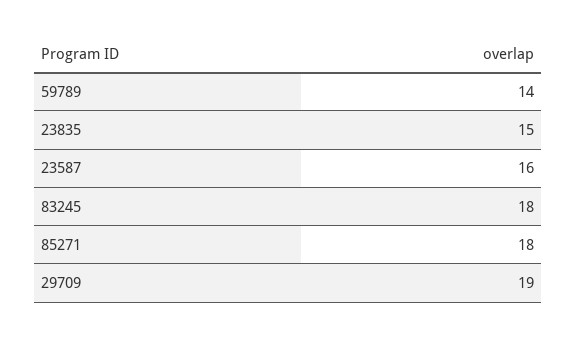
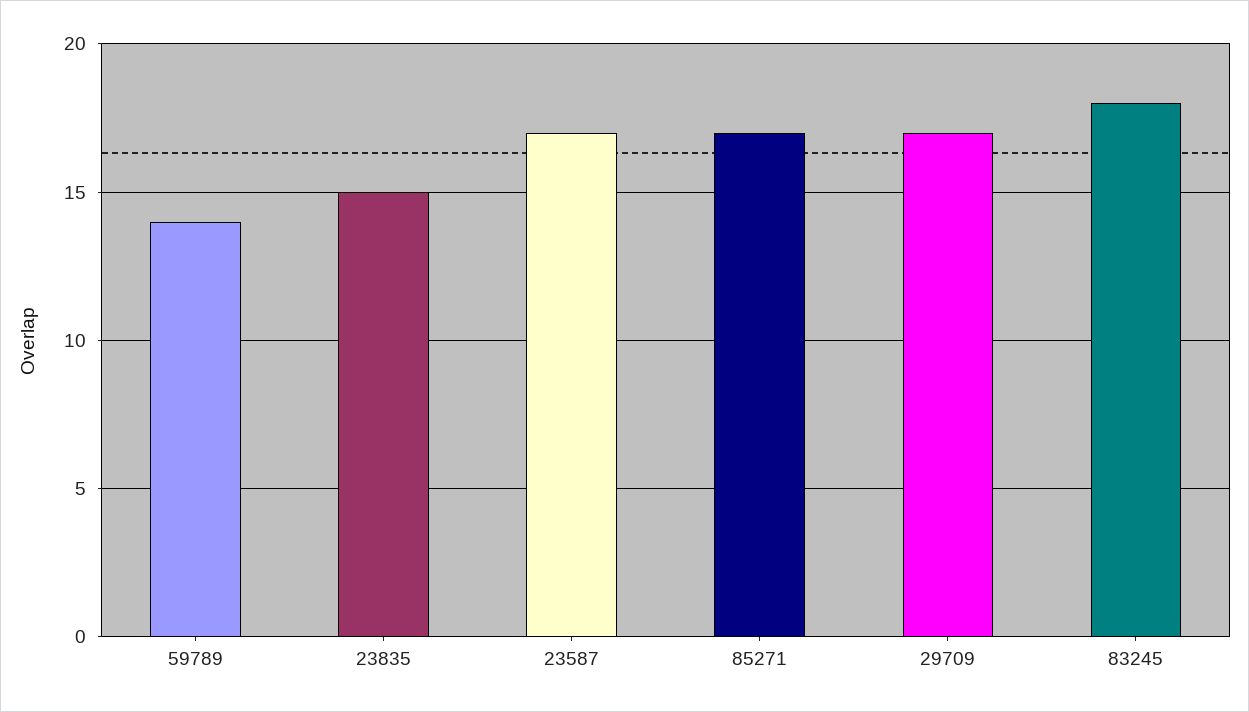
  {
    "59789": 14,
    "23835": 15,
-   "23587": 16,
+   "23587": 17,
    "83245": 18,
-   "85271": 18,
+   "85271": 17,
-   "29709": 19
+   "29709": 17
  }

